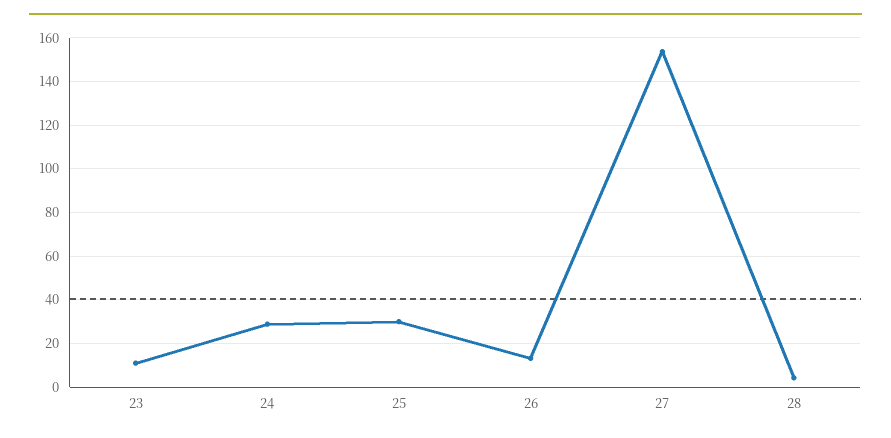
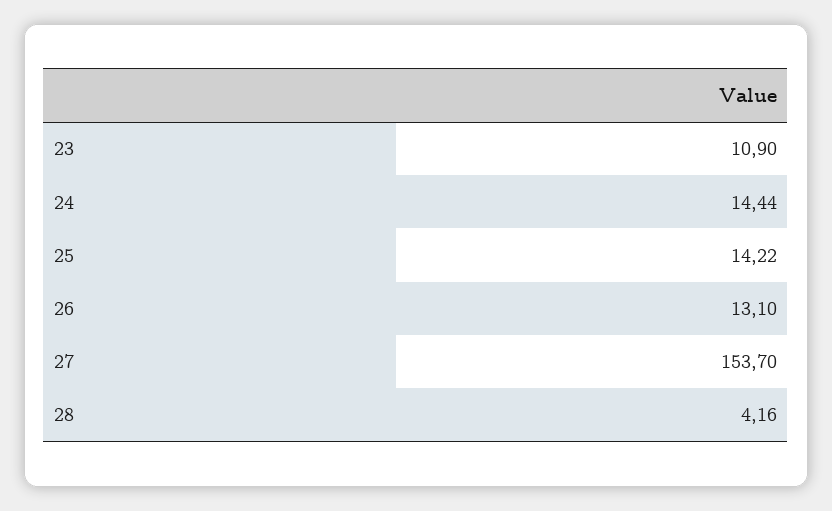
  {
    "23": 10.9,
-   "24": 30,
+   "24": 14.44,
-   "25": 30,
+   "25": 14.22,
    "26": 13.1,
    "27": 153.7,
    "28": 4.16
  }

